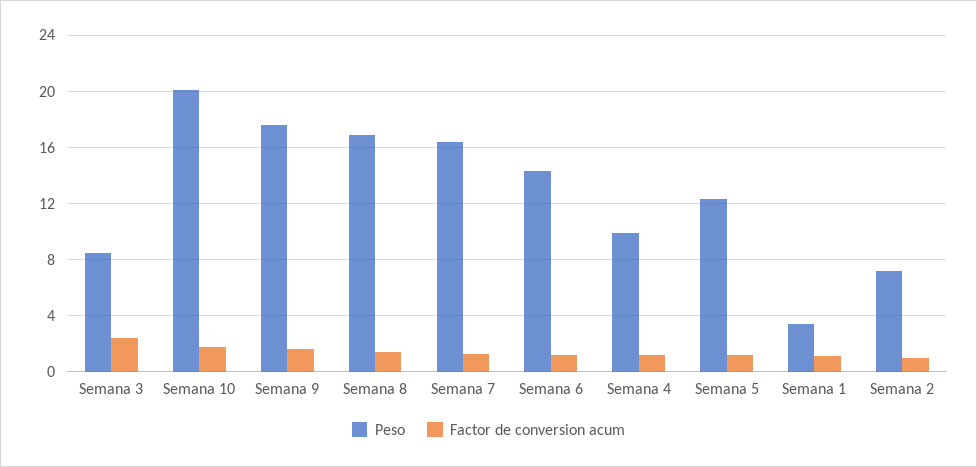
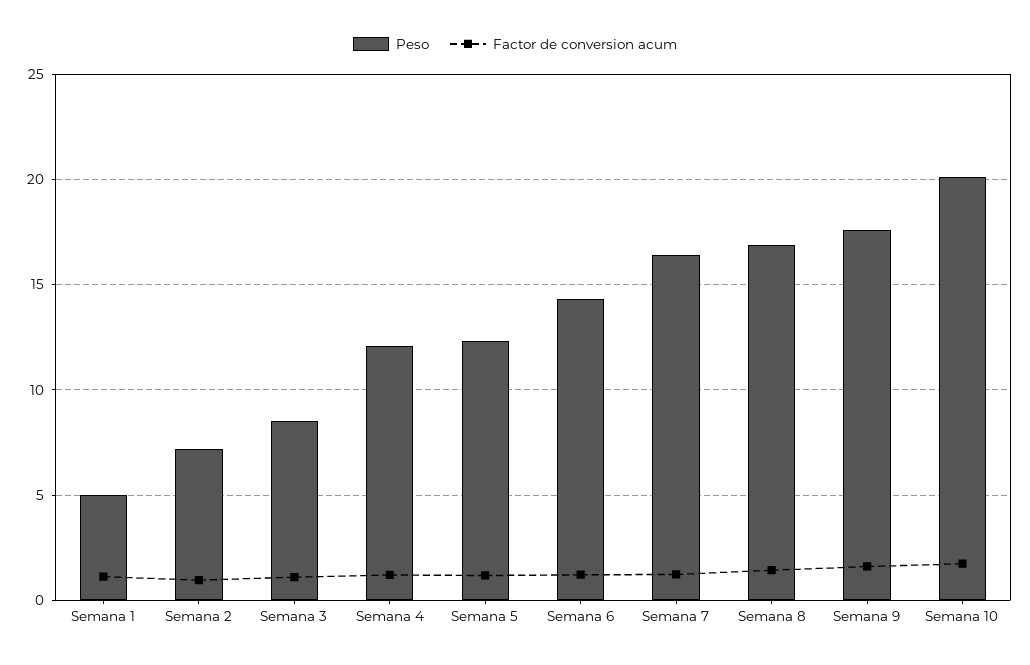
  {
    "Peso": {
      "Semana 3": 8.5,
      "Semana 10": 20,
      "Semana 9": 17.5,
      "Semana 8": 17,
      "Semana 7": 16.5,
      "Semana 6": 14.5,
-     "Semana 4": 10,
+     "Semana 4": 12,
      "Semana 5": 12.5,
-     "Semana 1": 3.5,
+     "Semana 1": 5,
      "Semana 2": 7
    },
    "Factor de conversion acum": {
-     "Semana 3": 2.5,
+     "Semana 3": 1,
      "Semana 10": 1.5,
      "Semana 9": 1.5,
      "Semana 8": 1.5,
      "Semana 7": 1,
      "Semana 6": 1,
      "Semana 4": 1,
      "Semana 5": 1,
      "Semana 1": 1,
      "Semana 2": 1
    }
  }

